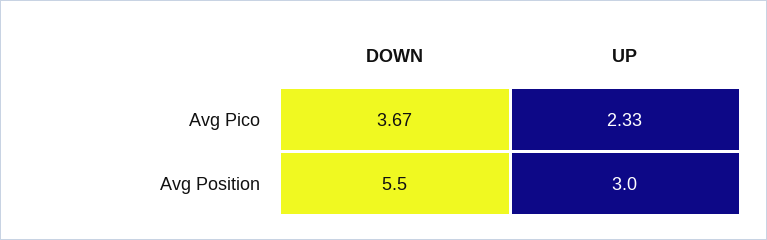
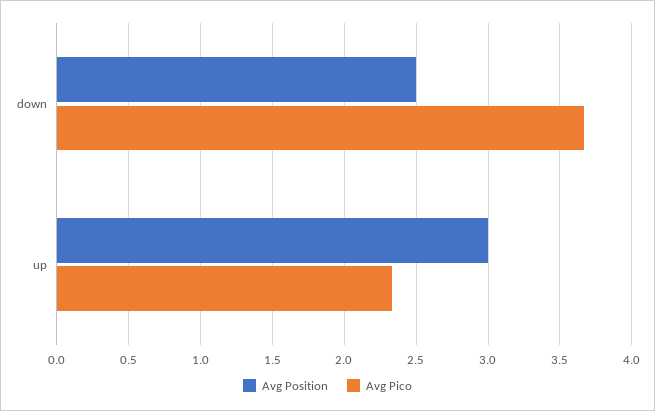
  {
    "Avg Pico": {
      "DOWN": 3.67,
      "UP": 2.33
    },
    "Avg Position": {
-     "DOWN": 5.5,
+     "DOWN": 2.5,
      "UP": 3
    }
  }

